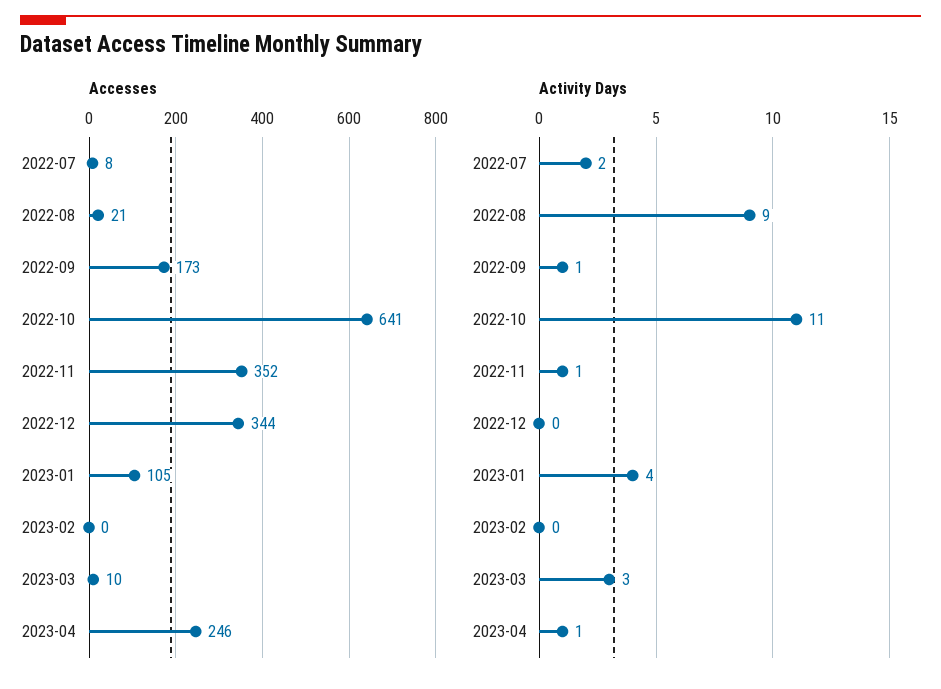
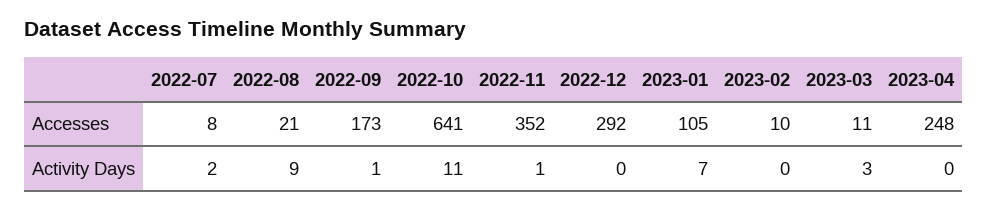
  {
    "Accesses": {
      "2022-07": 8,
      "2022-08": 21,
      "2022-09": 173,
      "2022-10": 641,
      "2022-11": 352,
-     "2022-12": 344,
+     "2022-12": 292,
      "2023-01": 105,
-     "2023-02": 0,
+     "2023-02": 10,
-     "2023-03": 10,
+     "2023-03": 11,
-     "2023-04": 246
+     "2023-04": 248
    },
    "Activity Days": {
      "2022-07": 2,
      "2022-08": 9,
      "2022-09": 1,
      "2022-10": 11,
      "2022-11": 1,
      "2022-12": 0,
-     "2023-01": 4,
+     "2023-01": 7,
      "2023-02": 0,
      "2023-03": 3,
-     "2023-04": 1
+     "2023-04": 0
    }
  }

